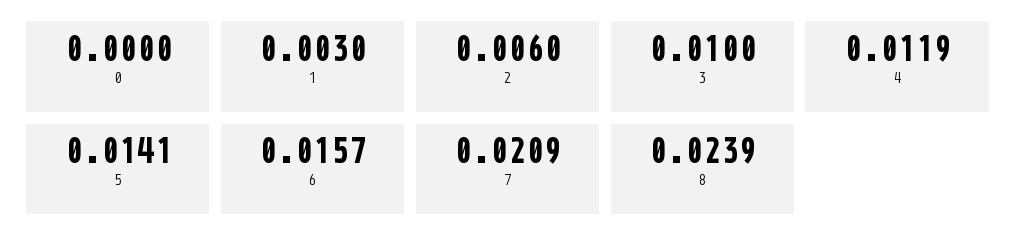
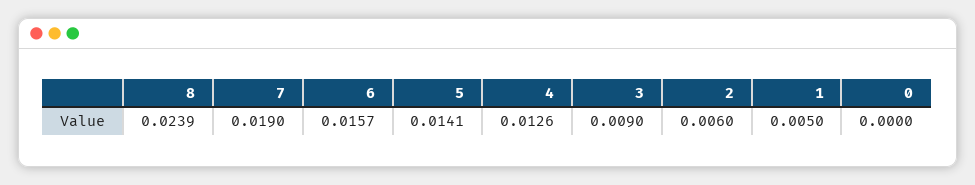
  {
    "0": 0,
-   "1": 0.003,
+   "1": 0.005,
    "2": 0.006,
-   "3": 0.01,
+   "3": 0.009,
-   "4": 0.0119,
+   "4": 0.0126,
    "5": 0.0141,
    "6": 0.0157,
-   "7": 0.0209,
+   "7": 0.019,
    "8": 0.0239
  }

